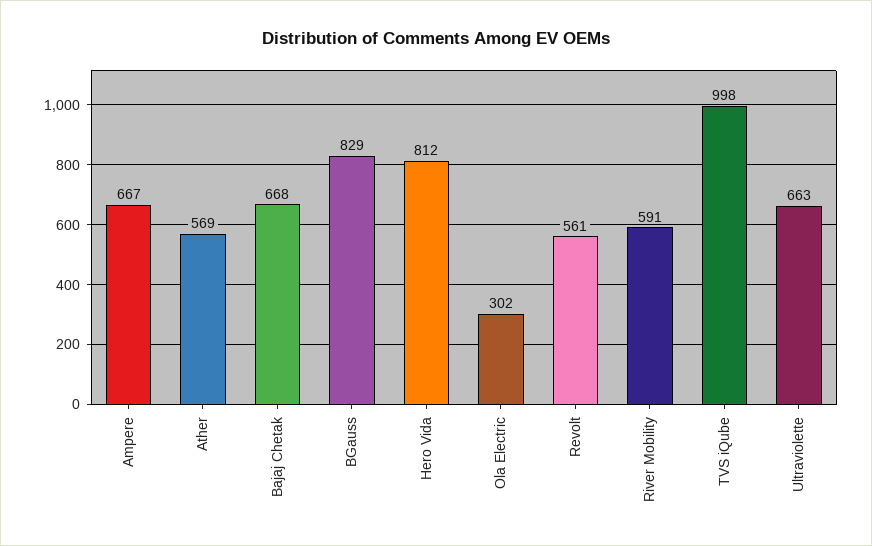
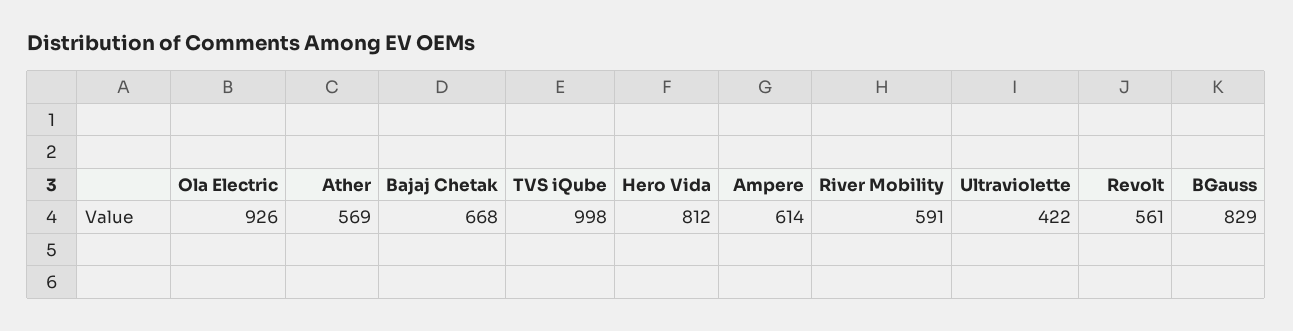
  {
-   "Ampere": 667,
+   "Ampere": 614,
    "Ather": 569,
    "Bajaj Chetak": 668,
    "BGauss": 829,
    "Hero Vida": 812,
-   "Ola Electric": 302,
+   "Ola Electric": 926,
    "Revolt": 561,
    "River Mobility": 591,
    "TVS iQube": 998,
-   "Ultraviolette": 663
+   "Ultraviolette": 422
  }

